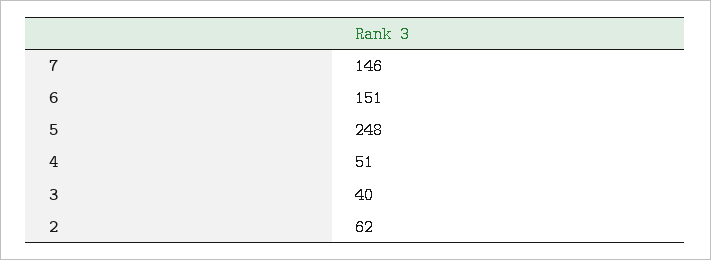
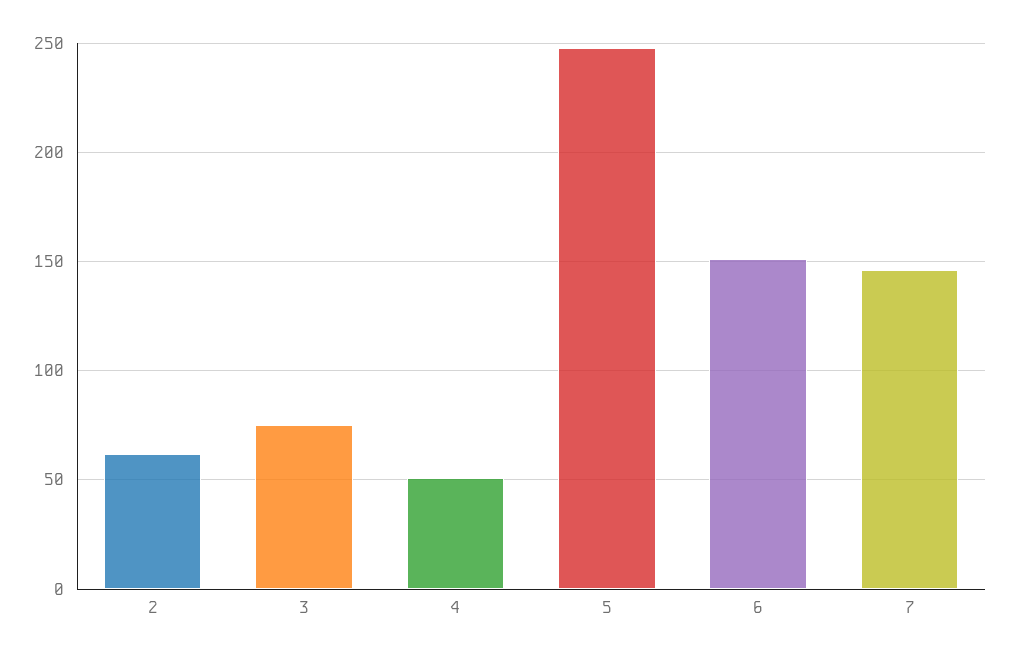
  {
    "7": 146,
    "6": 151,
    "5": 248,
    "4": 51,
-   "3": 40,
+   "3": 75,
    "2": 62
  }

